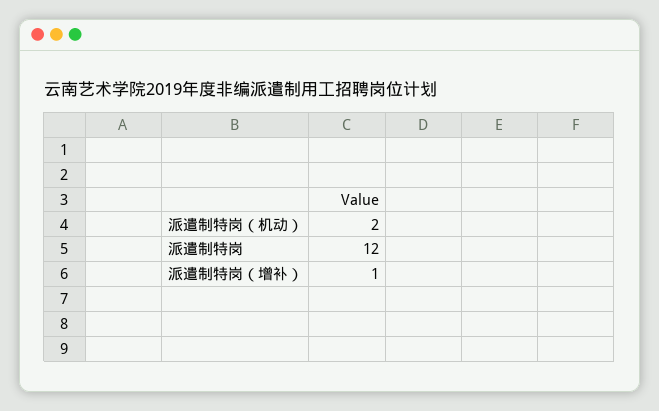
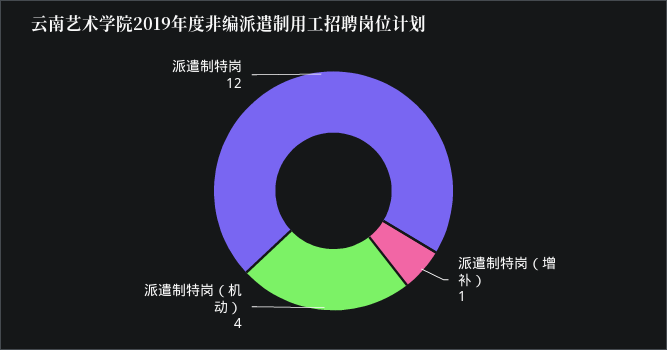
  {
-   "派遣制特岗（机动）": 2,
+   "派遣制特岗（机动）": 4,
    "派遣制特岗": 12,
    "派遣制特岗（增补）": 1
  }

